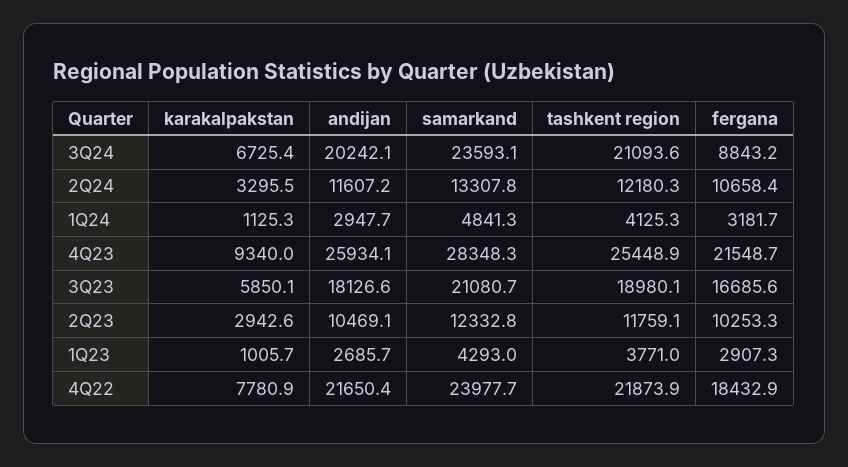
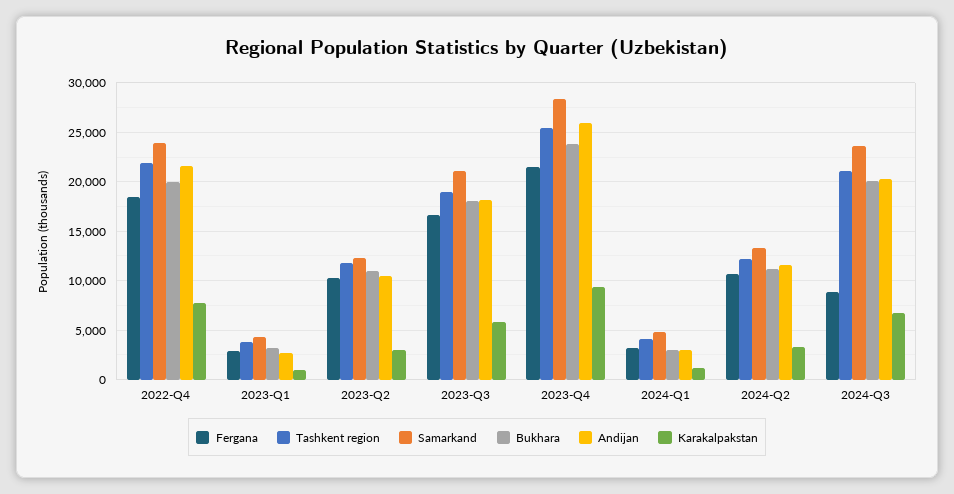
  {
    "karakalpakstan": {
      "3Q24": 6725.4,
      "2Q24": 3295.5,
      "1Q24": 1125.3,
      "4Q23": 9340,
      "3Q23": 5850.1,
      "2Q23": 2942.6,
      "1Q23": 1005.7,
      "4Q22": 7780.9
    },
    "andijan": {
      "3Q24": 20242.1,
      "2Q24": 11607.2,
      "1Q24": 2947.7,
      "4Q23": 25934.1,
      "3Q23": 18126.6,
      "2Q23": 10469.1,
      "1Q23": 2685.7,
      "4Q22": 21650.4
    },
    "samarkand": {
      "3Q24": 23593.1,
      "2Q24": 13307.8,
      "1Q24": 4841.3,
      "4Q23": 28348.3,
      "3Q23": 21080.7,
      "2Q23": 12332.8,
      "1Q23": 4293,
      "4Q22": 23977.7
    },
    "tashkent region": {
      "3Q24": 21093.6,
      "2Q24": 12180.3,
      "1Q24": 4125.3,
      "4Q23": 25448.9,
      "3Q23": 18980.1,
      "2Q23": 11759.1,
      "1Q23": 3771,
      "4Q22": 21873.9
    },
    "fergana": {
      "3Q24": 8843.2,
      "2Q24": 10658.4,
      "1Q24": 3181.7,
      "4Q23": 21548.7,
      "3Q23": 16685.6,
      "2Q23": 10253.3,
      "1Q23": 2907.3,
      "4Q22": 18432.9
-   }
+   },
+   "Bukhara": {
+     "4Q22": 20000,
+     "1Q23": 3000,
+     "2Q23": 11000,
+     "3Q23": 18000,
+     "4Q23": 24000,
+     "1Q24": 3000,
+     "2Q24": 11000,
+     "3Q24": 20000
+   }
  }

